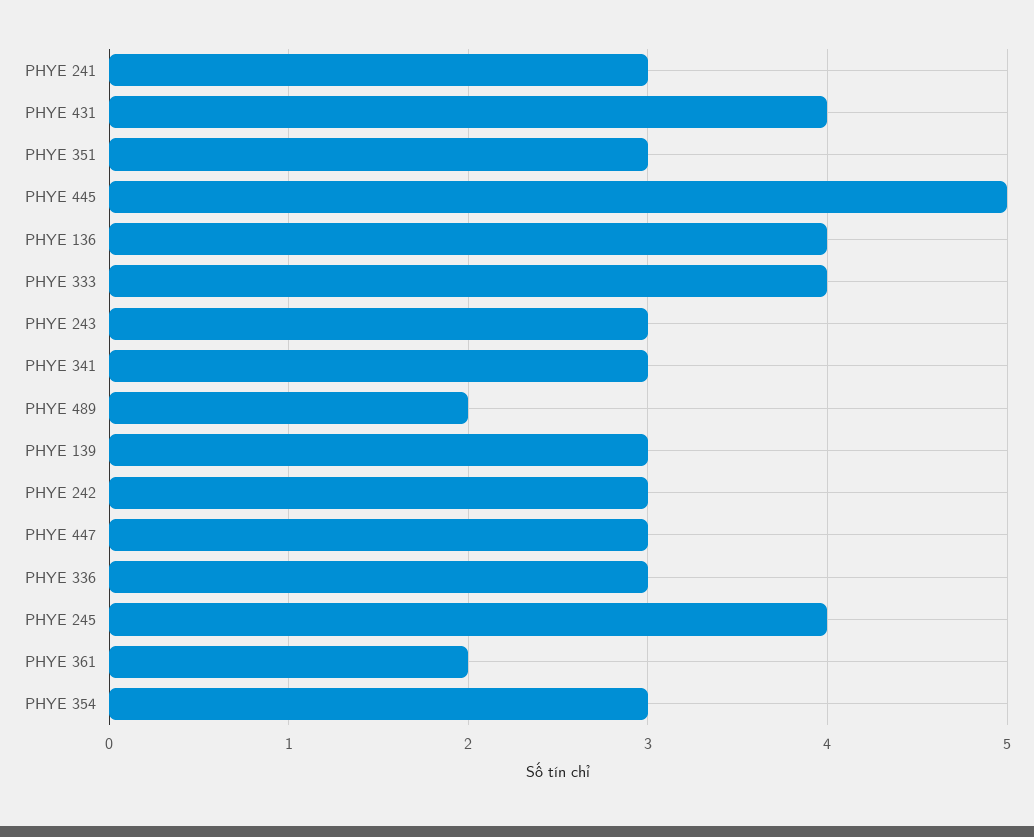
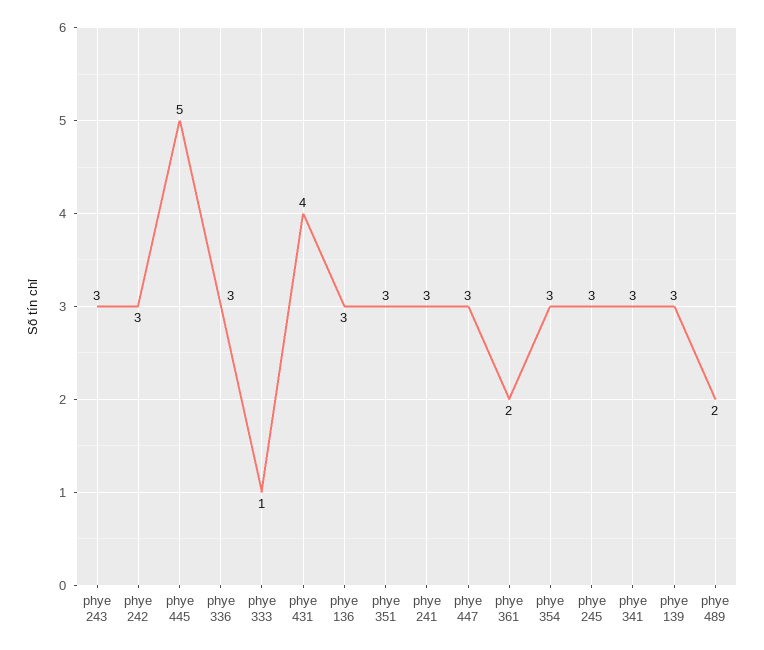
  {
    "PHYE 241": 3,
    "PHYE 431": 4,
    "PHYE 351": 3,
    "PHYE 445": 5,
-   "PHYE 136": 4,
+   "PHYE 136": 3,
-   "PHYE 333": 4,
+   "PHYE 333": 1,
    "PHYE 243": 3,
    "PHYE 341": 3,
    "PHYE 489": 2,
    "PHYE 139": 3,
    "PHYE 242": 3,
    "PHYE 447": 3,
    "PHYE 336": 3,
-   "PHYE 245": 4,
+   "PHYE 245": 3,
    "PHYE 361": 2,
    "PHYE 354": 3
  }

